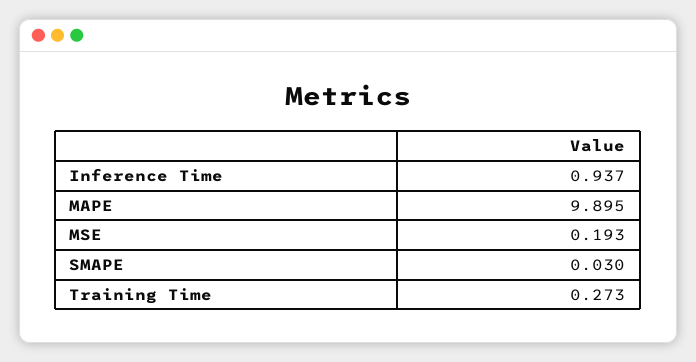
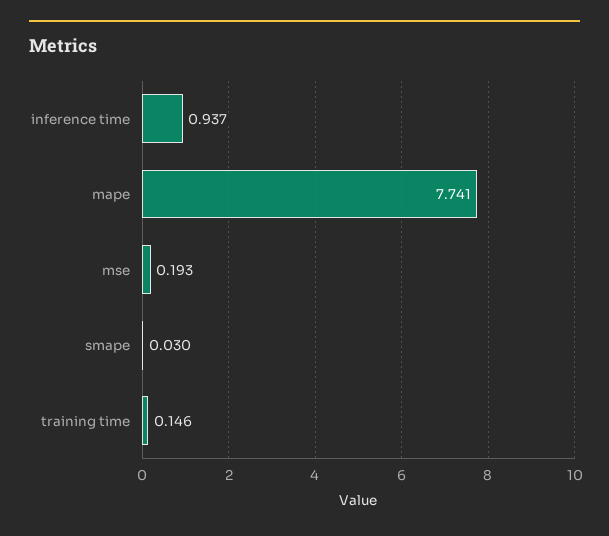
  {
    "Inference Time": 0.937,
-   "MAPE": 9.895,
+   "MAPE": 7.741,
    "MSE": 0.193,
    "SMAPE": 0.03,
-   "Training Time": 0.273
+   "Training Time": 0.146
  }

